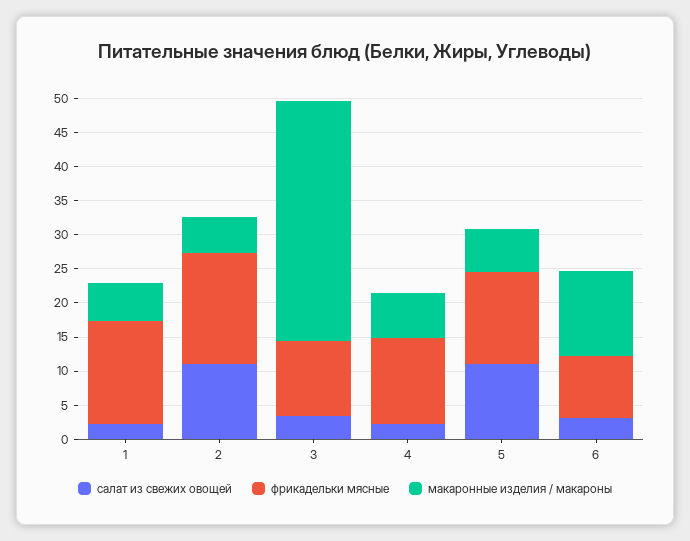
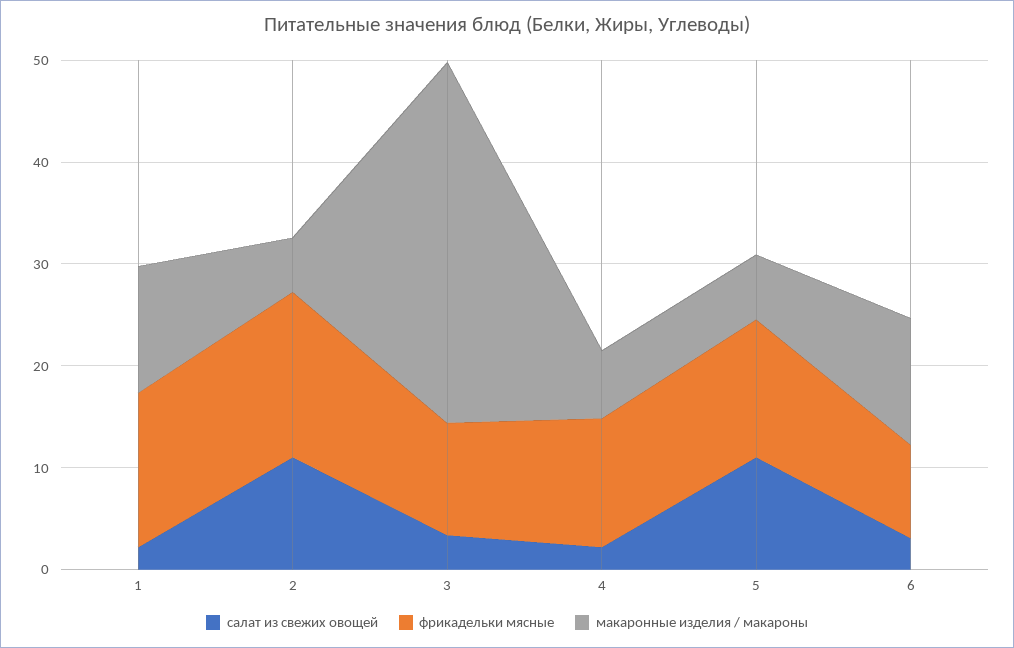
  {
    "салат из свежих овощей": {
      "1": 2,
      "2": 12,
      "3": 4,
      "4": 2,
      "5": 12,
      "6": 4
    },
    "фрикадельки мясные": {
      "1": 16,
      "2": 16,
      "3": 12,
      "4": 12,
      "5": 14,
      "6": 10
    },
    "макаронные изделия / макароны": {
-     "1": 5,
+     "1": 12,
      "2": 6,
      "3": 36,
      "4": 6,
      "5": 6,
      "6": 12
    }
  }

